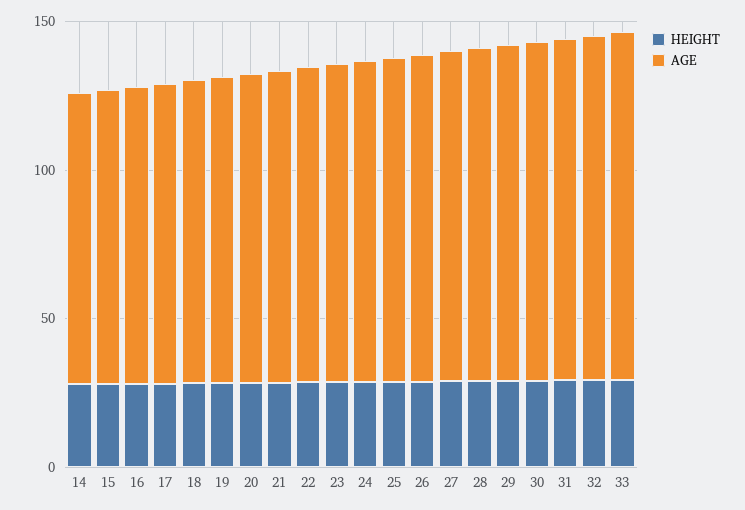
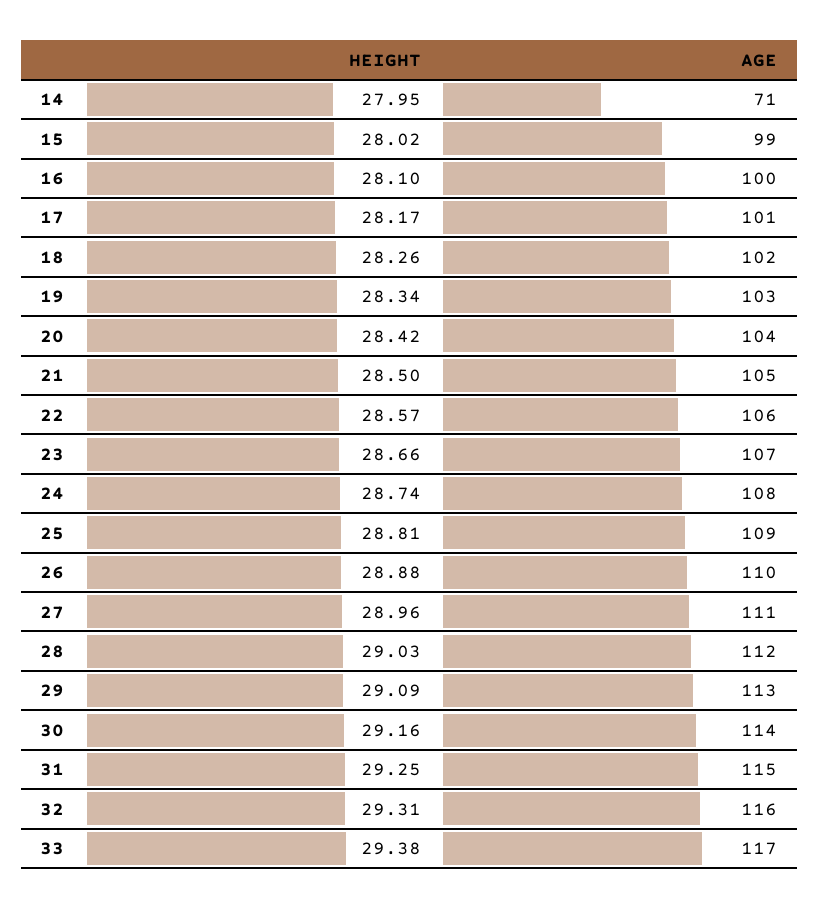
  {
    "HEIGHT": {
      "14": 27.95,
      "15": 28.02,
      "16": 28.1,
      "17": 28.17,
      "18": 28.26,
      "19": 28.34,
      "20": 28.42,
      "21": 28.5,
      "22": 28.57,
      "23": 28.66,
      "24": 28.74,
      "25": 28.81,
      "26": 28.88,
      "27": 28.96,
      "28": 29.03,
      "29": 29.09,
      "30": 29.16,
      "31": 29.25,
      "32": 29.31,
      "33": 29.38
    },
    "AGE": {
-     "14": 100,
+     "14": 71,
      "15": 99,
      "16": 100,
      "17": 101,
      "18": 102,
      "19": 103,
      "20": 104,
      "21": 105,
      "22": 106,
      "23": 107,
      "24": 108,
      "25": 109,
      "26": 110,
      "27": 111,
      "28": 112,
      "29": 113,
      "30": 114,
      "31": 115,
      "32": 116,
      "33": 117
    }
  }

